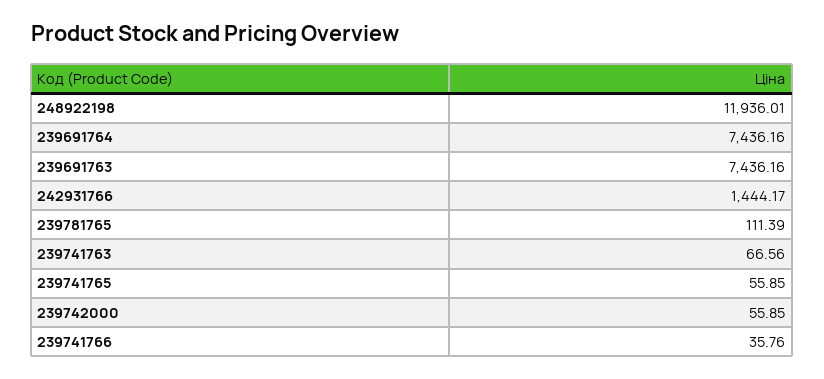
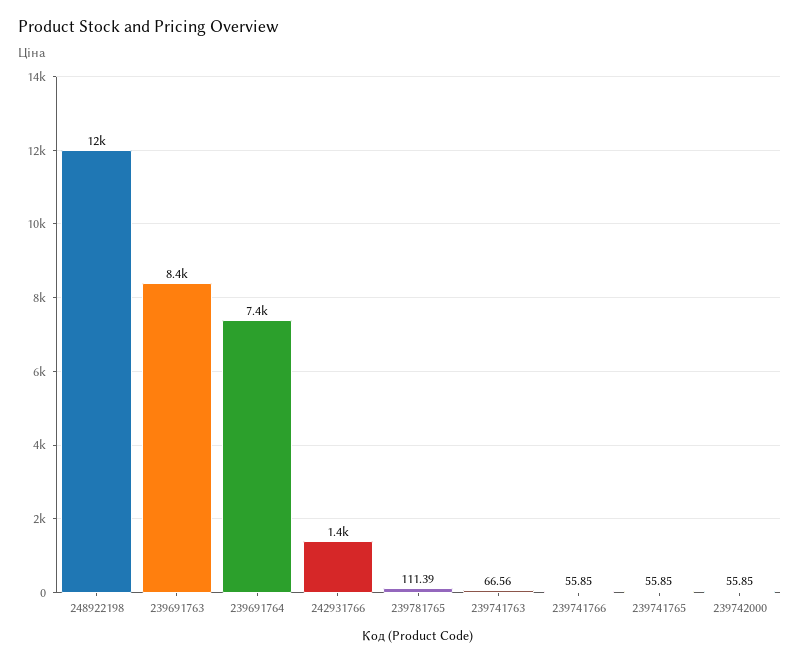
  {
    "248922198": 11936.01,
    "239691764": 7436.16,
-   "239691763": 7436.16,
+   "239691763": 8400,
    "242931766": 1444.17,
    "239781765": 111.39,
    "239741763": 66.56,
    "239741765": 55.85,
    "239742000": 55.85,
-   "239741766": 35.76
+   "239741766": 55.85
  }

